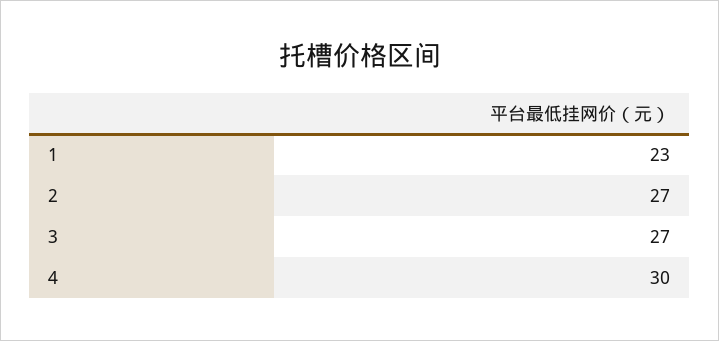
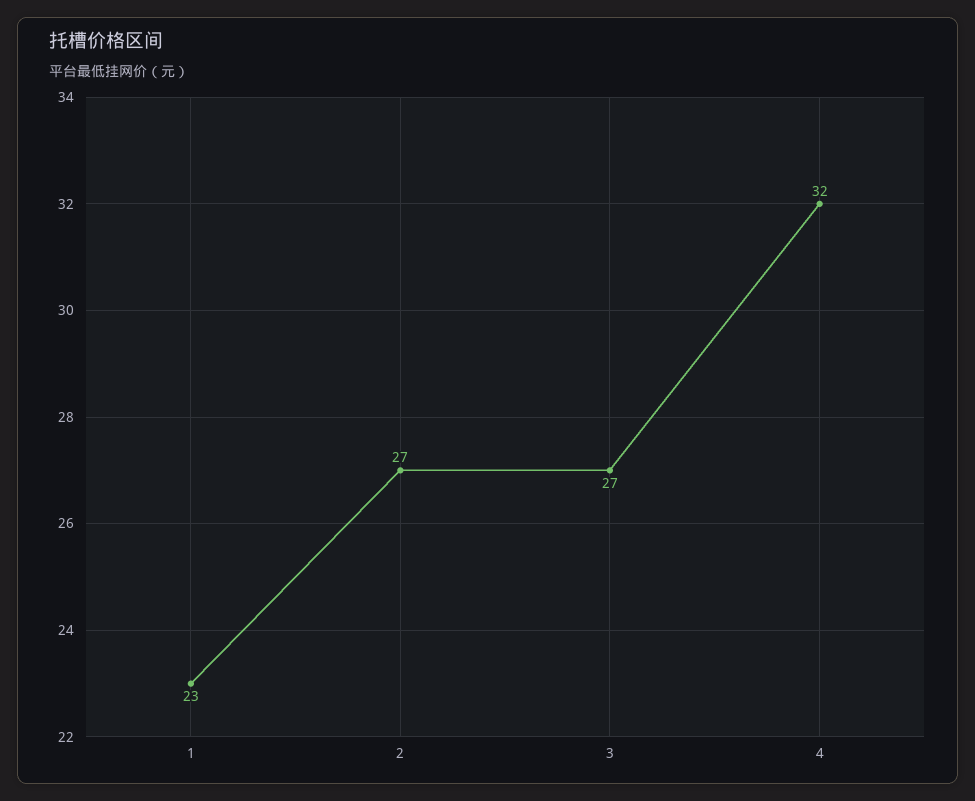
  {
    "1": 23,
    "2": 27,
    "3": 27,
-   "4": 30
+   "4": 32
  }

